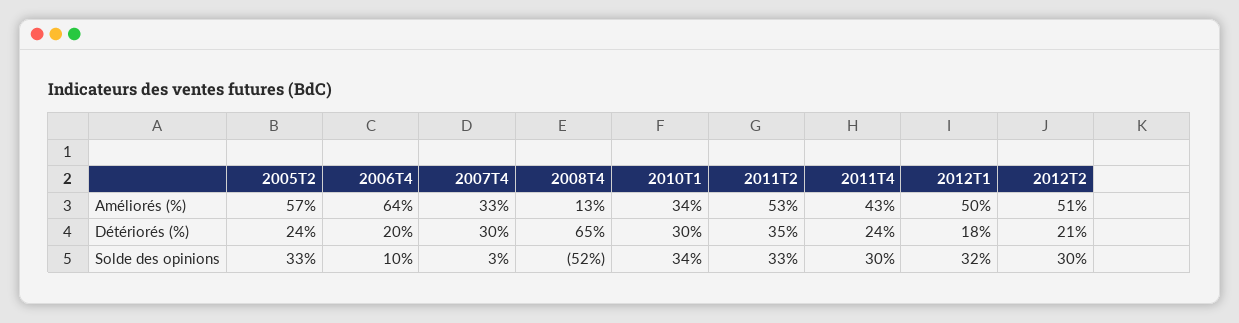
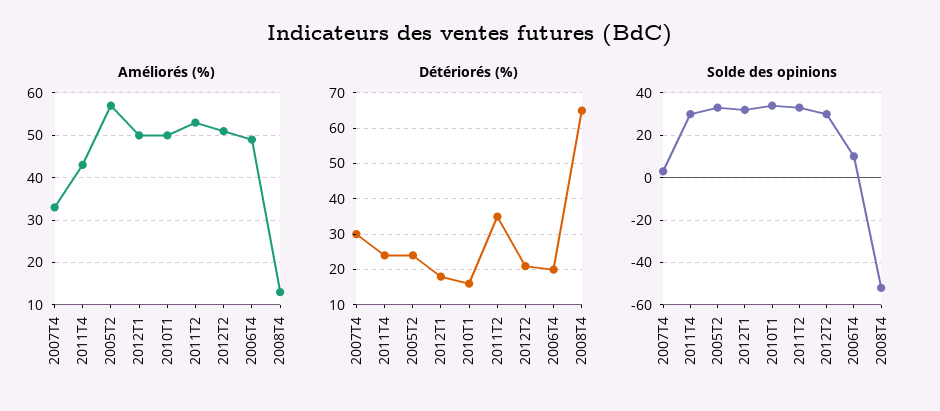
  {
    "Améliorés (%)": {
      "2005T2": 57,
-     "2006T4": 64,
+     "2006T4": 50,
      "2007T4": 33,
      "2008T4": 13,
-     "2010T1": 34,
+     "2010T1": 50,
      "2011T2": 53,
      "2011T4": 43,
      "2012T1": 50,
      "2012T2": 51
    },
    "Détériorés (%)": {
      "2005T2": 24,
      "2006T4": 20,
      "2007T4": 30,
      "2008T4": 65,
-     "2010T1": 30,
+     "2010T1": 15,
      "2011T2": 35,
      "2011T4": 24,
      "2012T1": 18,
      "2012T2": 21
    },
    "Solde des opinions": {
      "2005T2": 33,
      "2006T4": 10,
      "2007T4": 3,
      "2008T4": -52,
      "2010T1": 34,
      "2011T2": 33,
      "2011T4": 30,
      "2012T1": 32,
      "2012T2": 30
    }
  }

